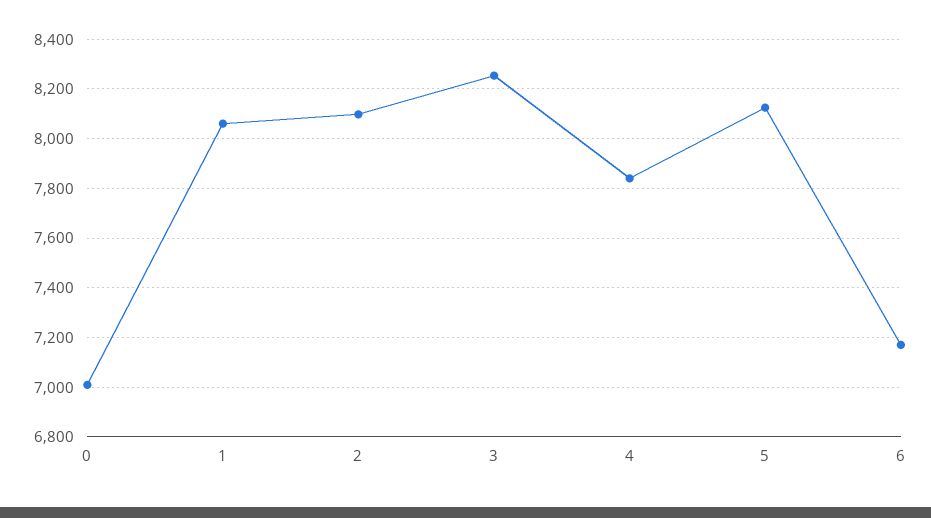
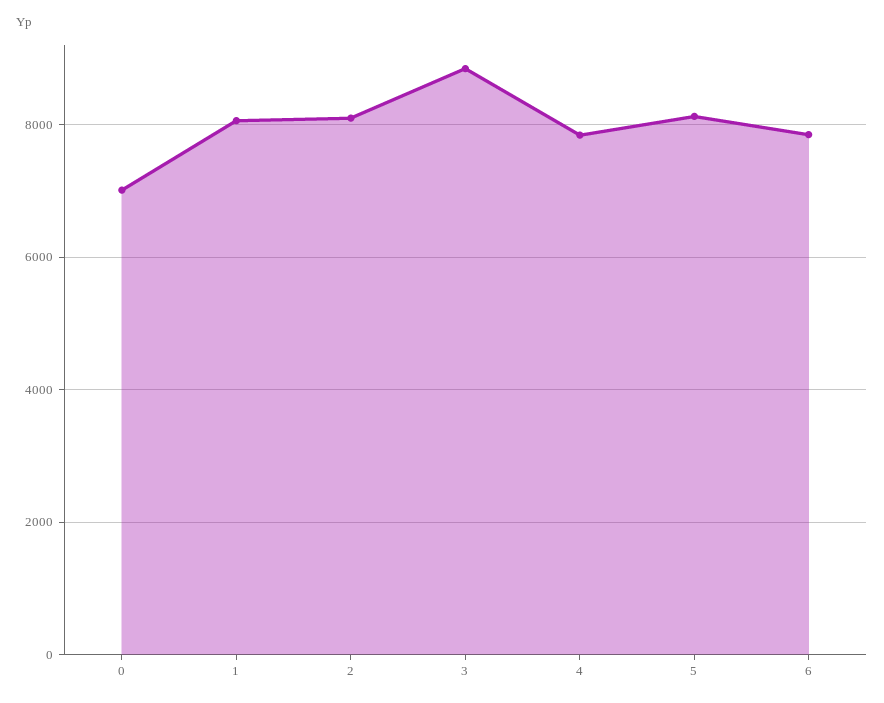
  {
    "0": 7000,
    "1": 8050,
    "2": 8100,
-   "3": 8250,
+   "3": 8800,
    "4": 7850,
    "5": 8125,
-   "6": 7175
+   "6": 7800
  }

